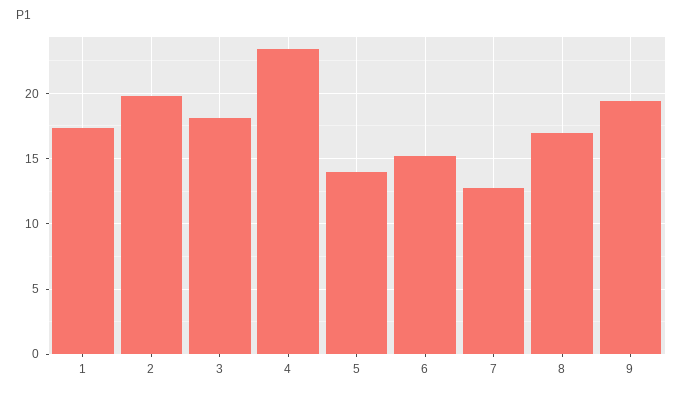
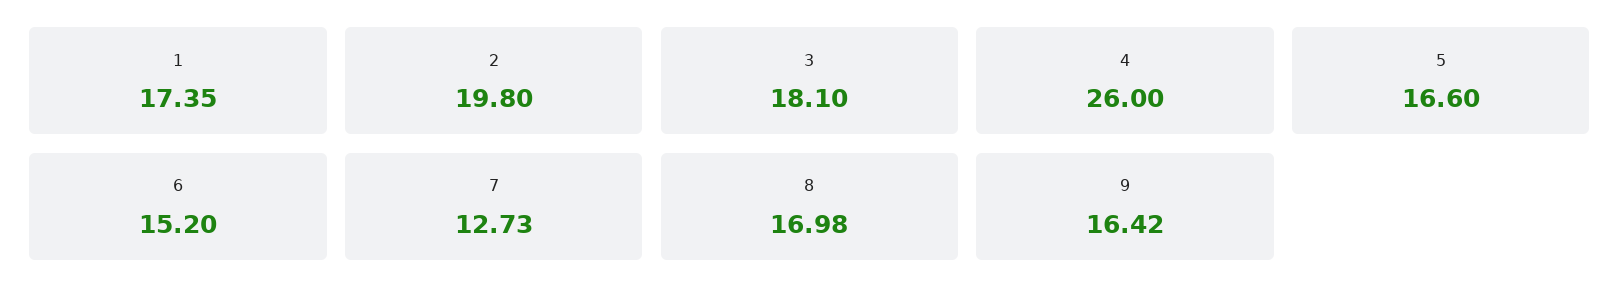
  {
    "1": 17.35,
    "2": 19.8,
    "3": 18.1,
-   "4": 23.5,
+   "4": 26,
-   "5": 14,
+   "5": 16.6,
    "6": 15.2,
    "7": 12.73,
    "8": 16.98,
-   "9": 19.5
+   "9": 16.42
  }

